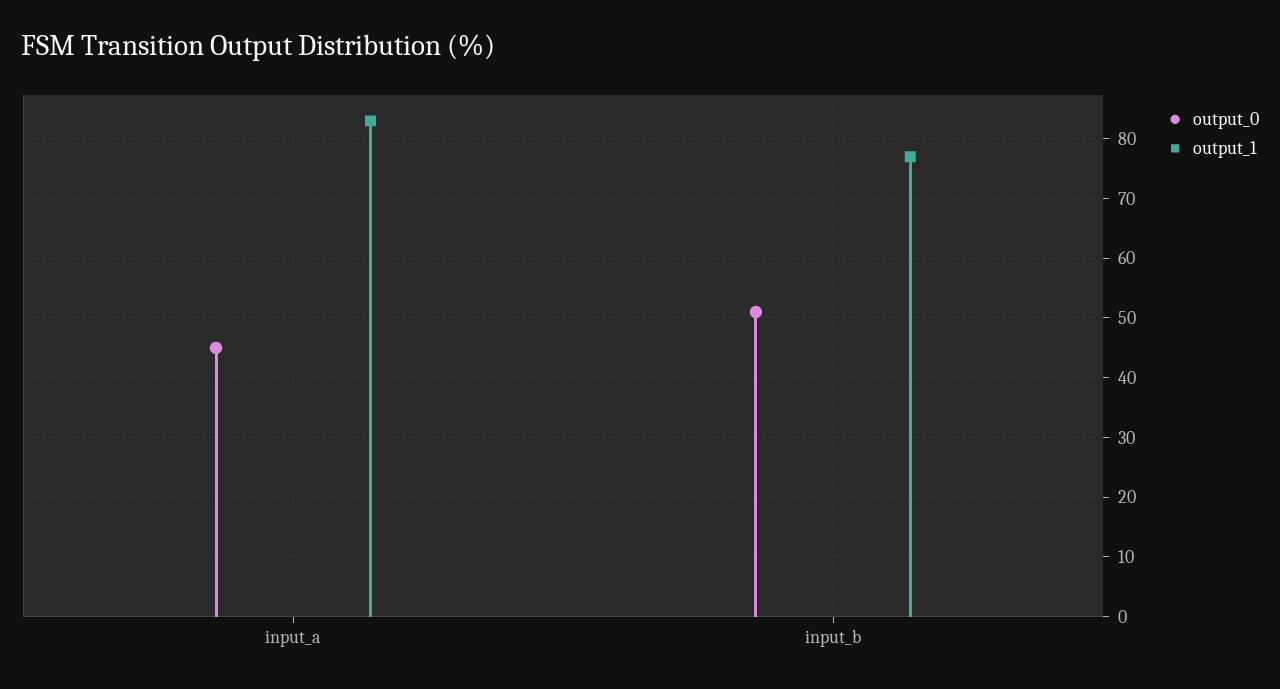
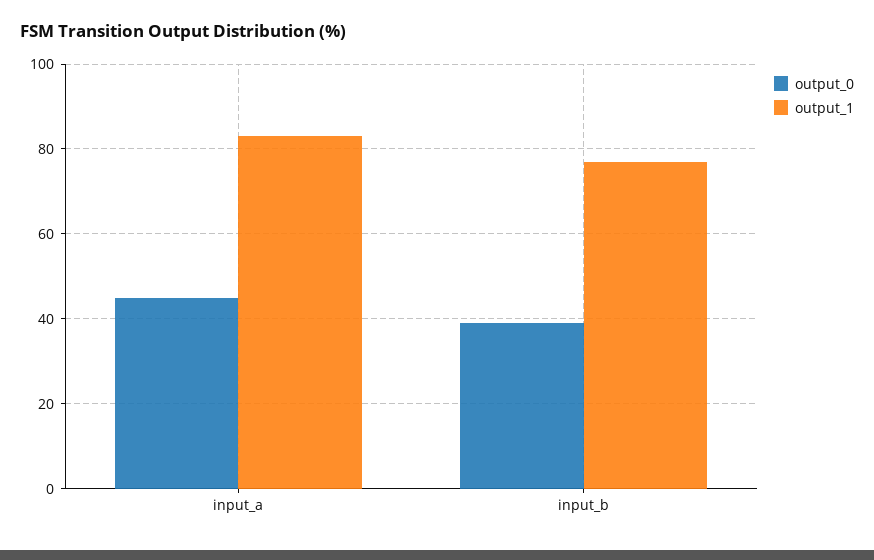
  {
    "output_0": {
      "input_a": 45,
-     "input_b": 50
+     "input_b": 40
    },
    "output_1": {
      "input_a": 85,
      "input_b": 75
    }
  }

